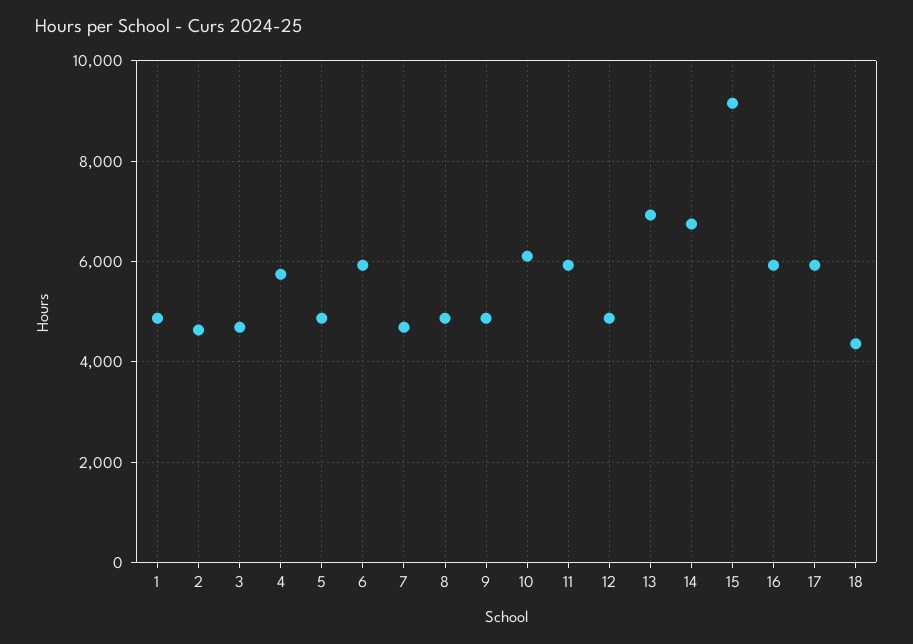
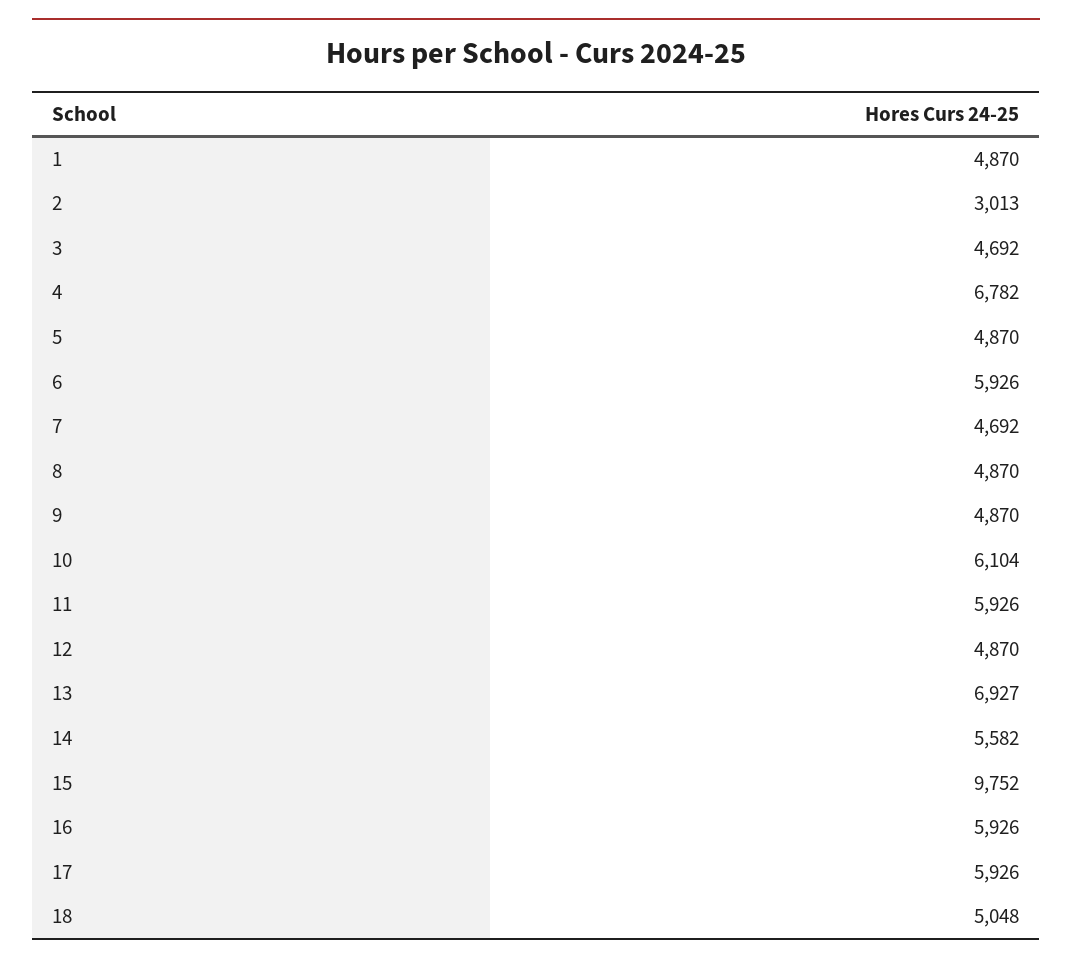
  {
    "1": 4870,
-   "2": 4600,
+   "2": 3013,
    "3": 4692,
-   "4": 5800,
+   "4": 6782,
    "5": 4870,
    "6": 5926,
    "7": 4692,
    "8": 4870,
    "9": 4870,
    "10": 6104,
    "11": 5926,
    "12": 4870,
    "13": 6927,
-   "14": 6800,
+   "14": 5582,
-   "15": 9200,
+   "15": 9752,
    "16": 5926,
    "17": 5926,
-   "18": 4400
+   "18": 5048
  }

